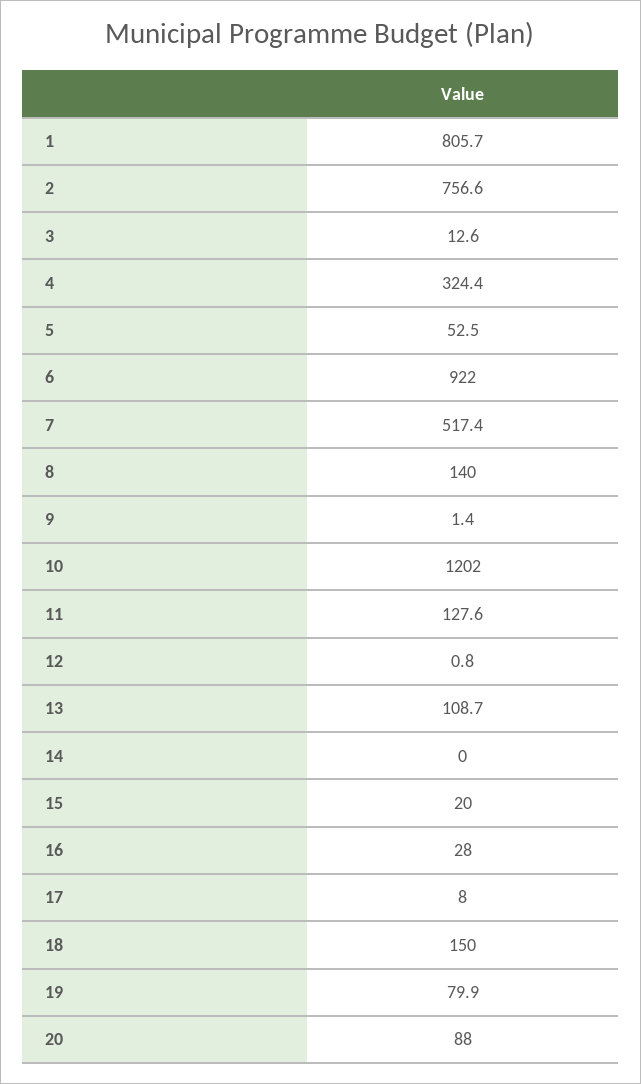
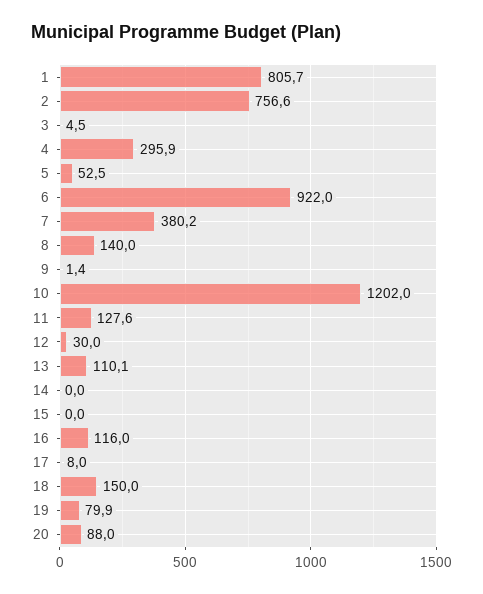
  {
    "1": 805.7,
    "2": 756.6,
-   "3": 12.6,
+   "3": 4.5,
-   "4": 324.4,
+   "4": 295.9,
    "5": 52.5,
    "6": 922,
-   "7": 517.4,
+   "7": 380.2,
    "8": 140,
    "9": 1.4,
    "10": 1202,
    "11": 127.6,
-   "12": 0.8,
+   "12": 30,
-   "13": 108.7,
+   "13": 110.1,
    "14": 0,
-   "15": 20,
+   "15": 0,
-   "16": 28,
+   "16": 116,
    "17": 8,
    "18": 150,
    "19": 79.9,
    "20": 88
  }

